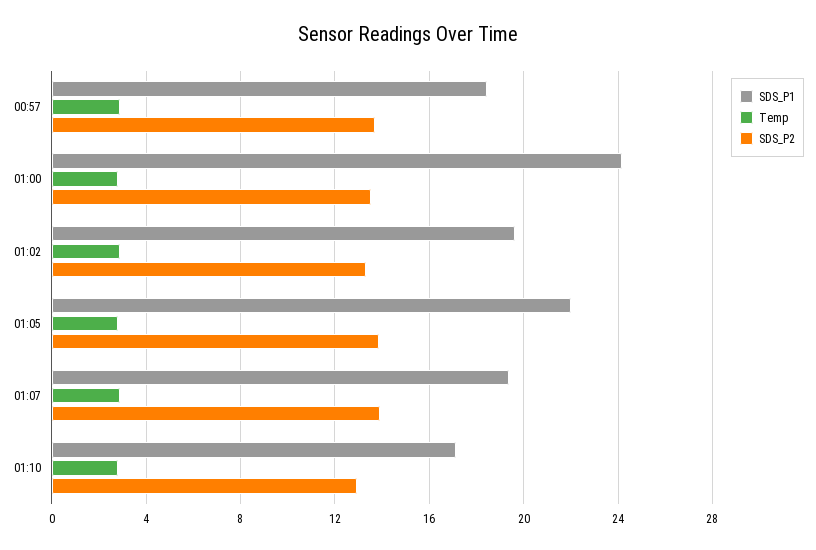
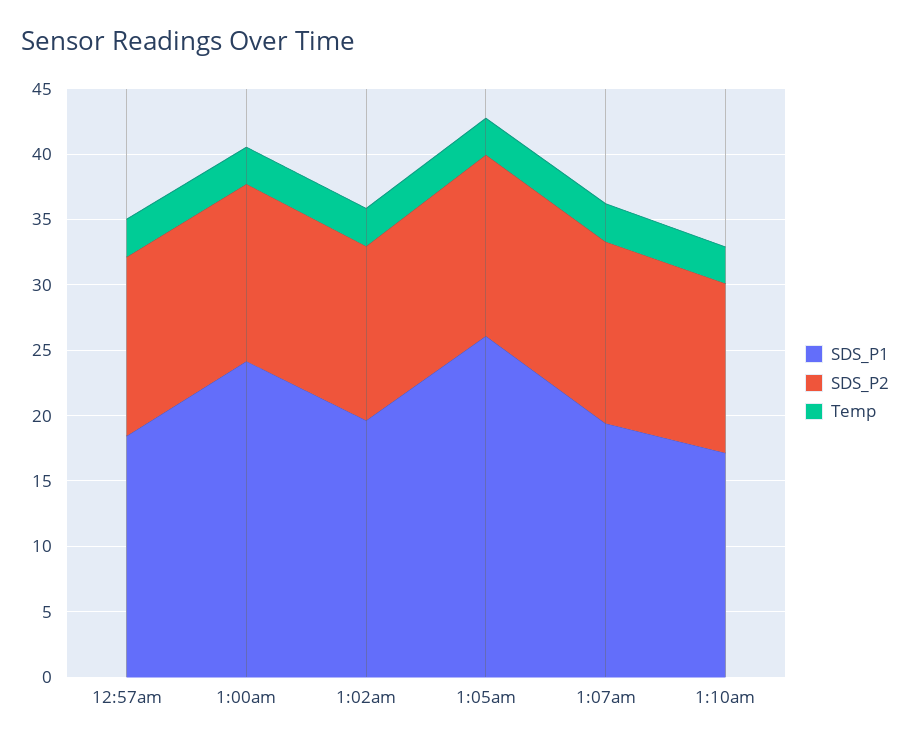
  {
    "SDS_P1": {
      "00:57": 18.5,
      "01:00": 24,
      "01:02": 19.5,
-     "01:05": 22,
+     "01:05": 26,
      "01:07": 19.5,
      "01:10": 17
    },
    "Temp": {
      "00:57": 3,
      "01:00": 3,
      "01:02": 3,
      "01:05": 3,
      "01:07": 3,
      "01:10": 3
    },
    "SDS_P2": {
      "00:57": 13.5,
      "01:00": 13.5,
      "01:02": 13.5,
      "01:05": 14,
      "01:07": 14,
      "01:10": 13
    }
  }

